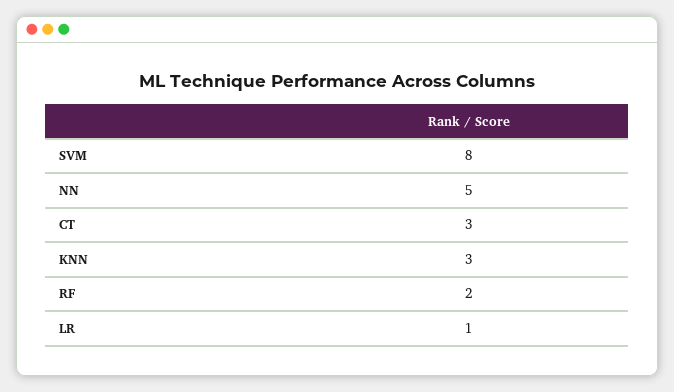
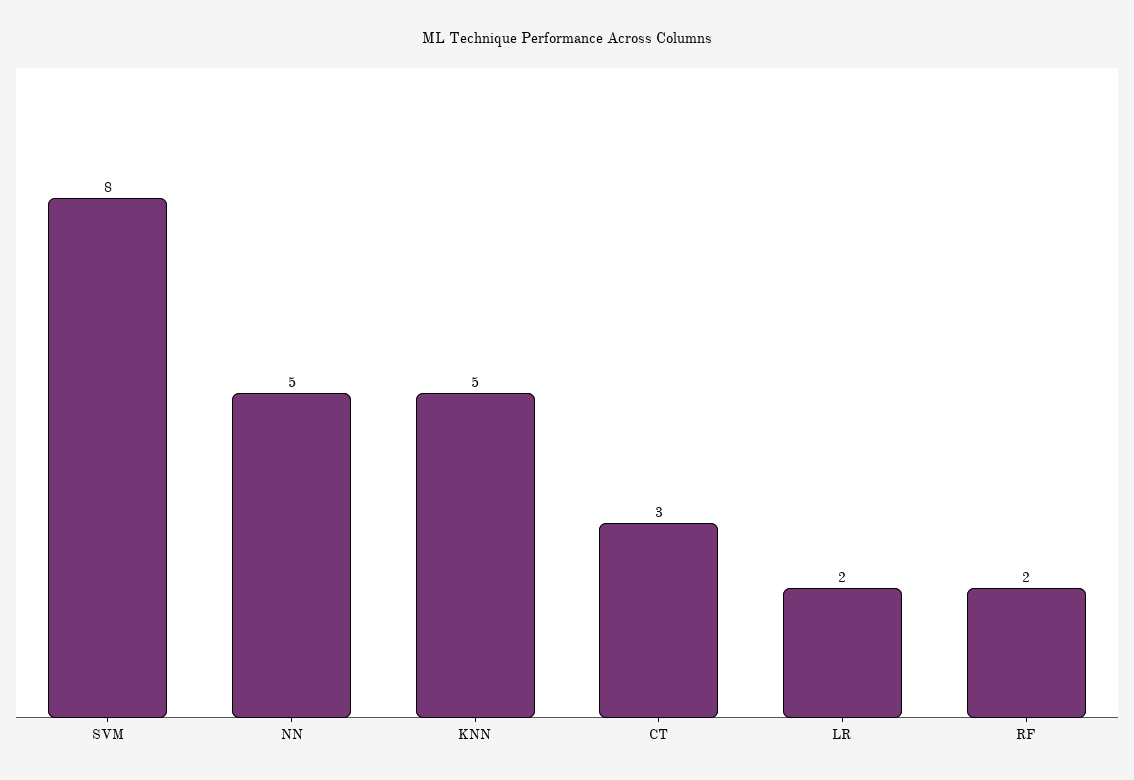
  {
    "SVM": 8,
    "NN": 5,
    "CT": 3,
-   "KNN": 3,
+   "KNN": 5,
    "RF": 2,
-   "LR": 1
+   "LR": 2
  }

